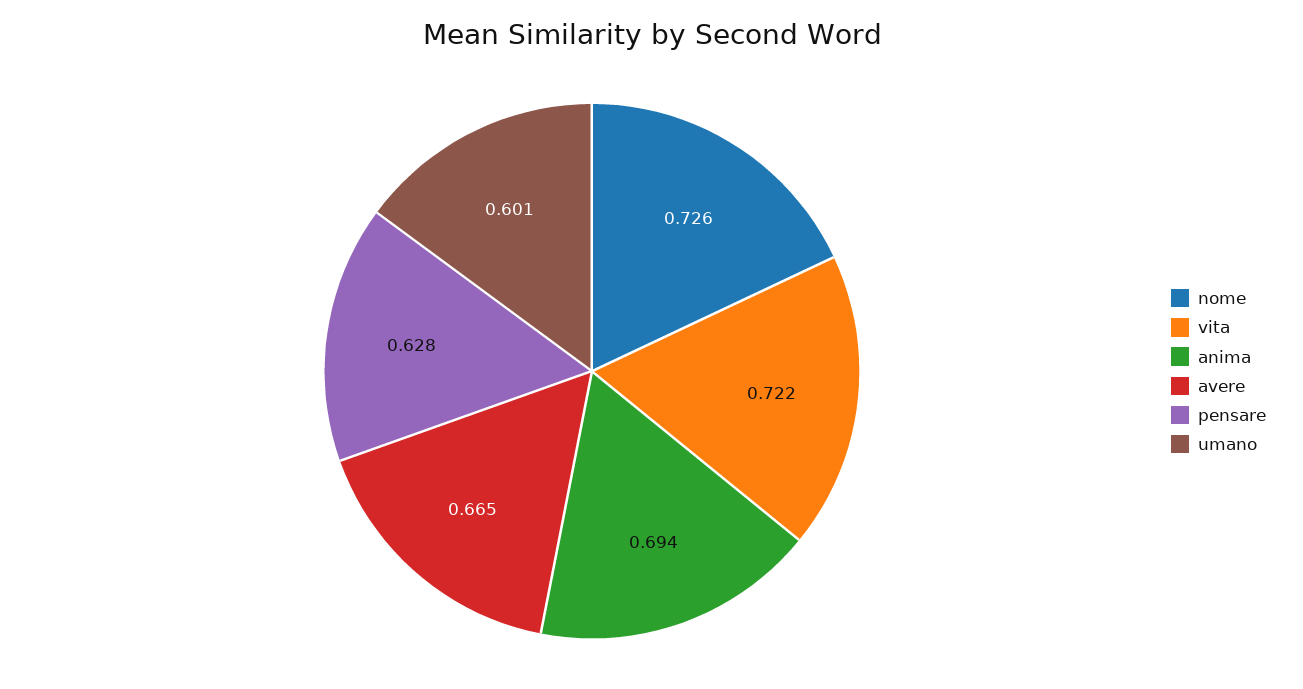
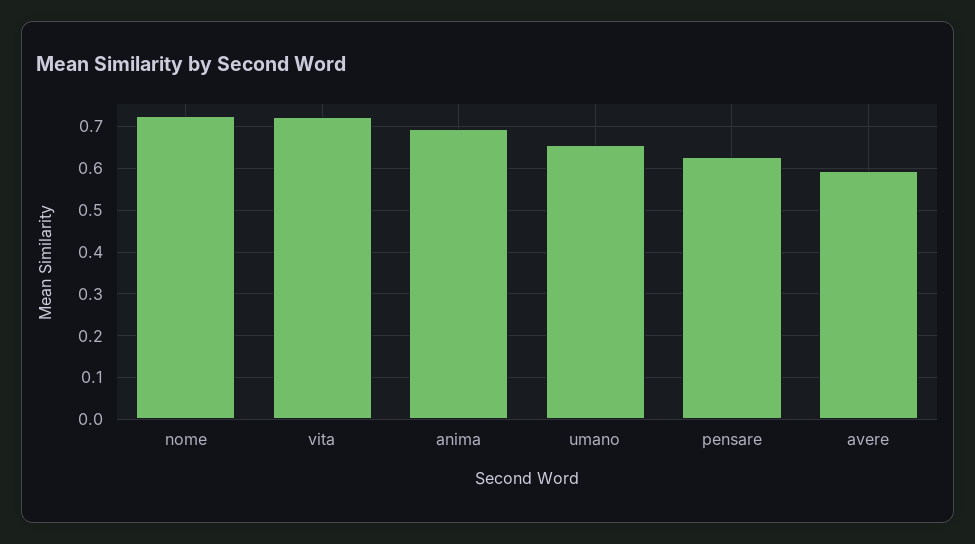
  {
    "nome": 0.726,
    "vita": 0.722,
    "anima": 0.694,
-   "avere": 0.665,
+   "avere": 0.6,
    "pensare": 0.628,
-   "umano": 0.601
+   "umano": 0.66
  }

